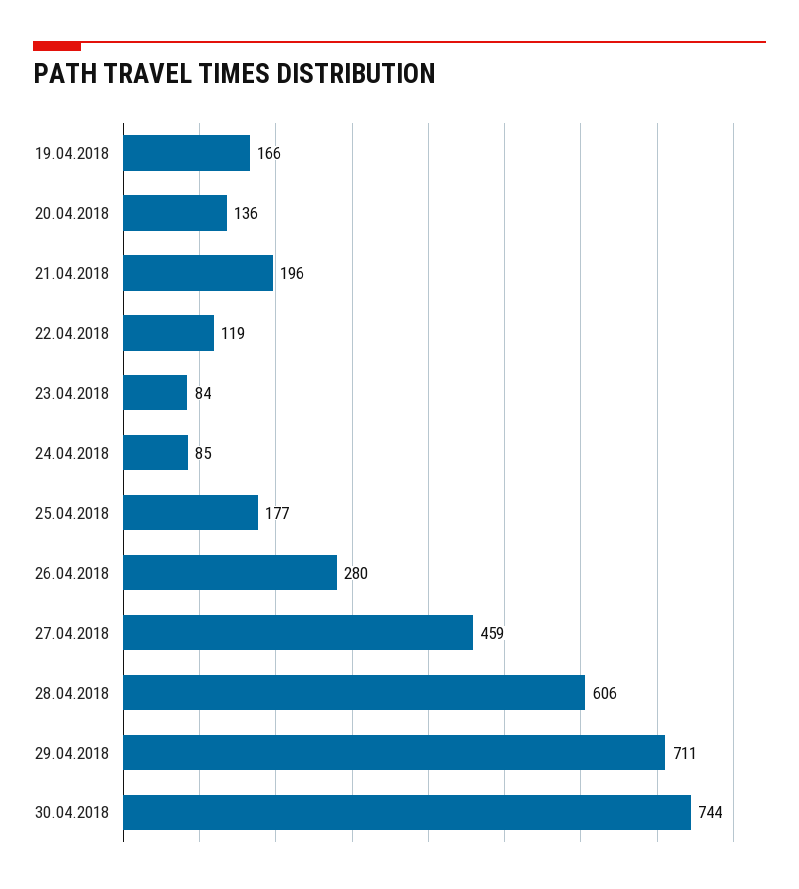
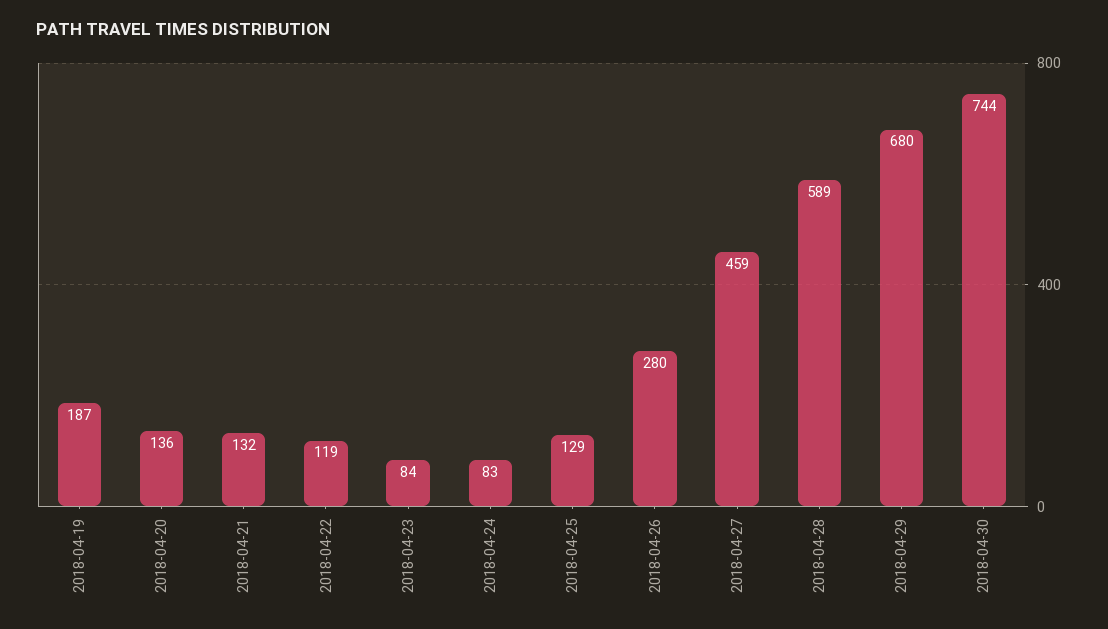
  {
-   "19.04.2018": 166,
+   "19.04.2018": 187,
    "20.04.2018": 136,
-   "21.04.2018": 196,
+   "21.04.2018": 132,
    "22.04.2018": 119,
    "23.04.2018": 84,
-   "24.04.2018": 85,
+   "24.04.2018": 83,
-   "25.04.2018": 177,
+   "25.04.2018": 129,
    "26.04.2018": 280,
    "27.04.2018": 459,
-   "28.04.2018": 606,
+   "28.04.2018": 589,
-   "29.04.2018": 711,
+   "29.04.2018": 680,
    "30.04.2018": 744
  }

